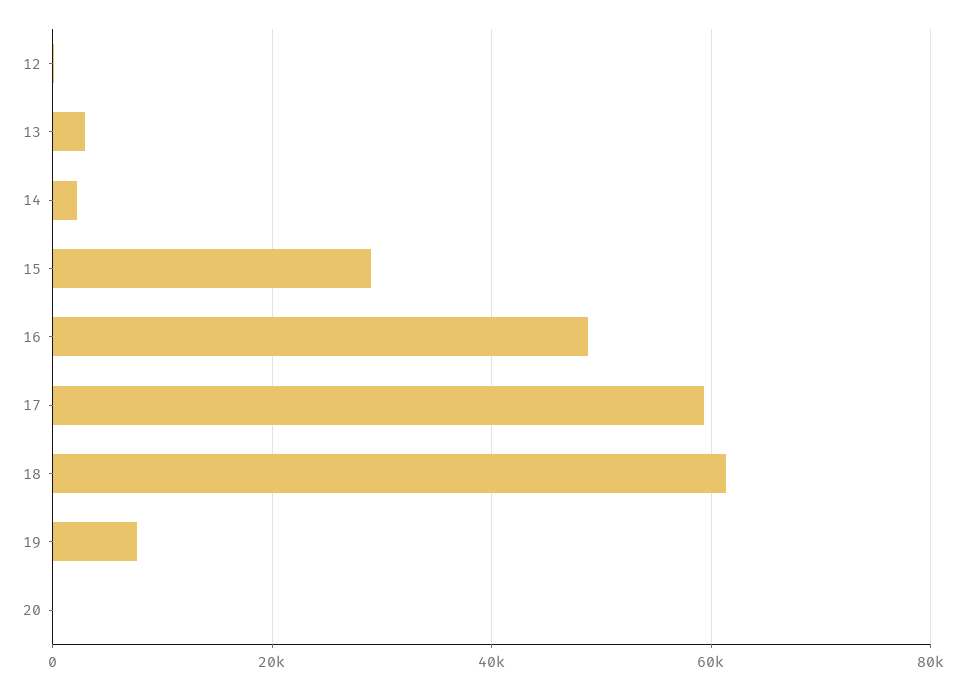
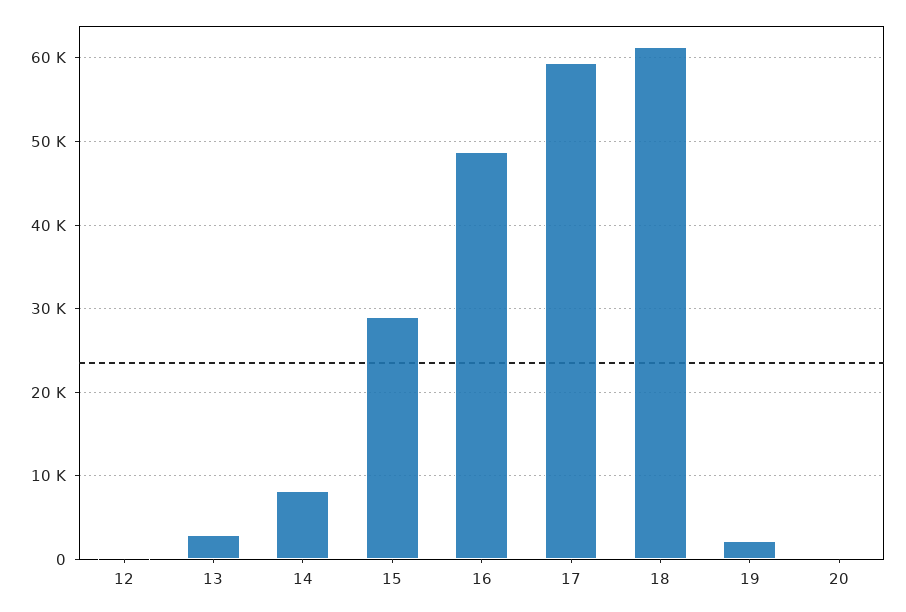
  {
    "12": 0,
    "13": 3000,
-   "14": 2000,
+   "14": 8000,
    "15": 29000,
    "16": 49000,
    "17": 59000,
    "18": 61000,
-   "19": 8000,
+   "19": 2000,
    "20": 0
  }

